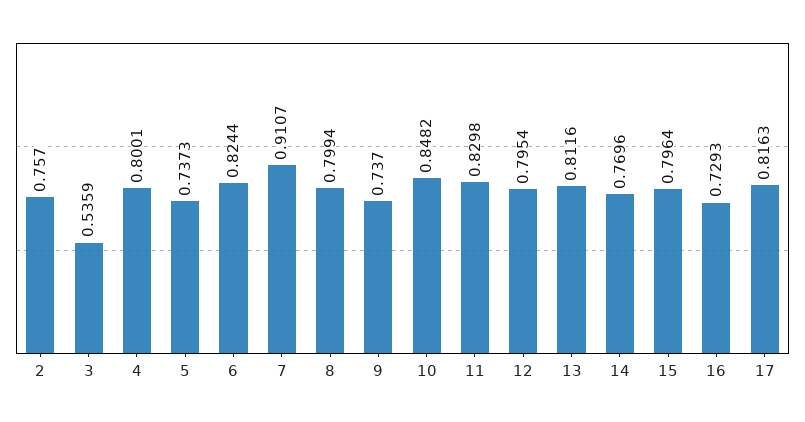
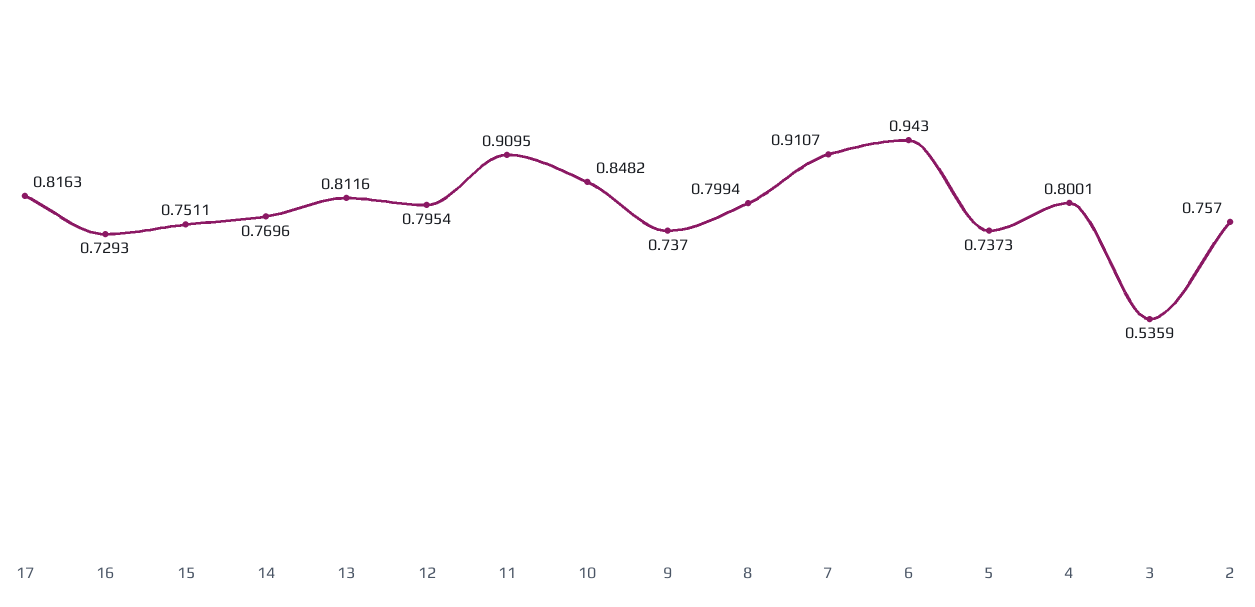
  {
    "2": 0.757,
    "3": 0.5359,
    "4": 0.8001,
    "5": 0.7373,
-   "6": 0.8244,
+   "6": 0.943,
    "7": 0.9107,
    "8": 0.7994,
    "9": 0.737,
    "10": 0.8482,
-   "11": 0.8298,
+   "11": 0.9095,
    "12": 0.7954,
    "13": 0.8116,
    "14": 0.7696,
-   "15": 0.7964,
+   "15": 0.7511,
    "16": 0.7293,
    "17": 0.8163
  }

